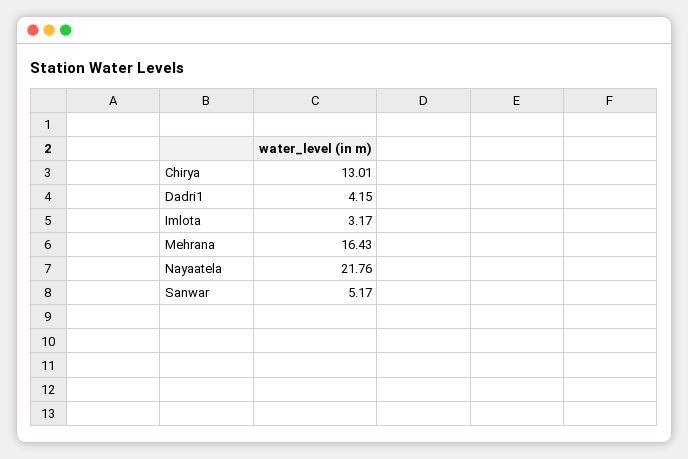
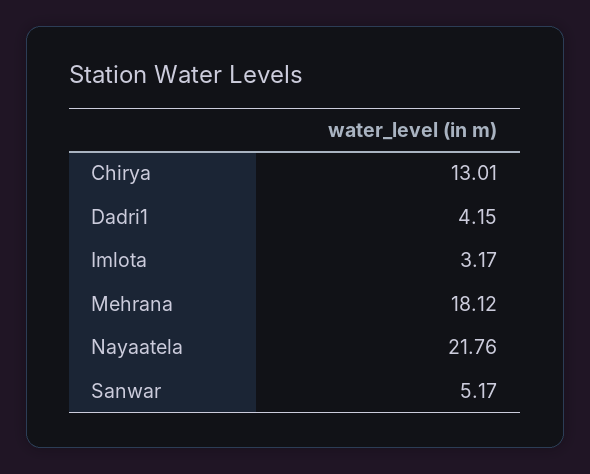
  {
    "Chirya": 13.01,
    "Dadri1": 4.15,
    "Imlota": 3.17,
-   "Mehrana": 16.43,
+   "Mehrana": 18.12,
    "Nayaatela": 21.76,
    "Sanwar": 5.17
  }

